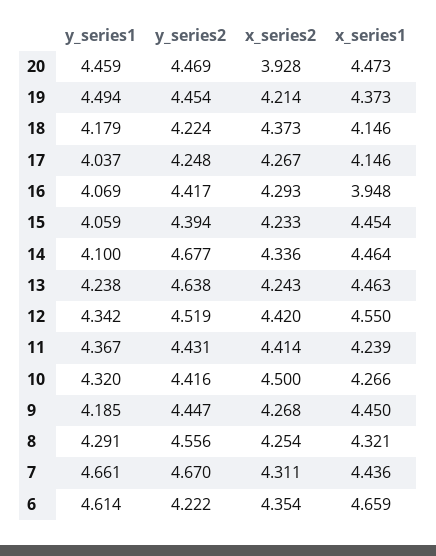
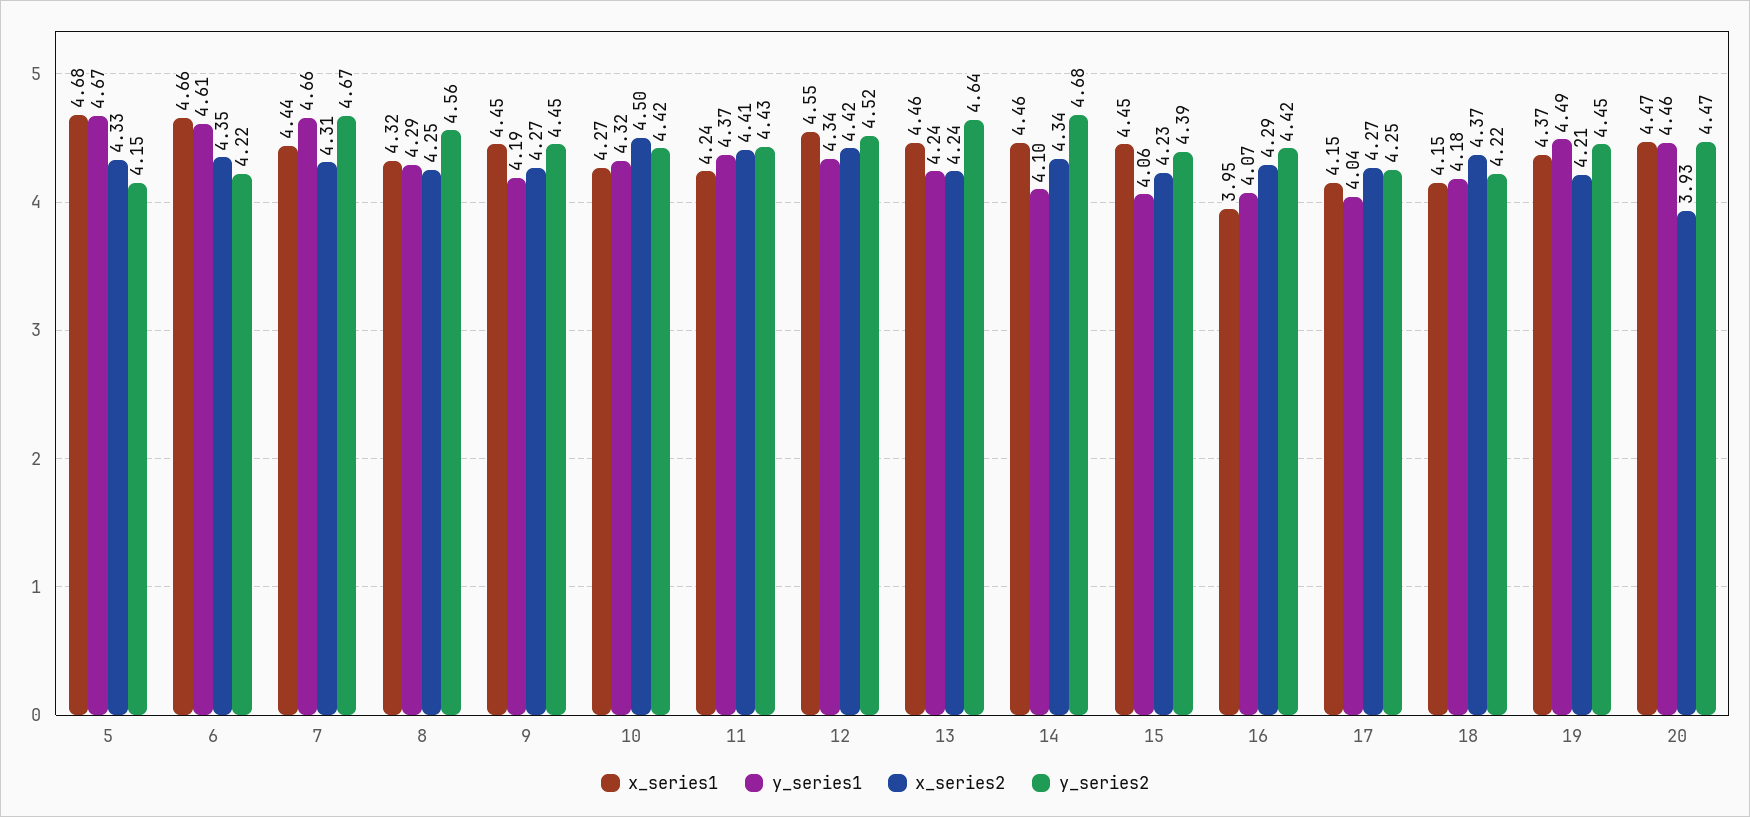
  {
    "y_series1": {
      "20": 4.459,
      "19": 4.494,
      "18": 4.179,
      "17": 4.037,
      "16": 4.069,
      "15": 4.059,
      "14": 4.1,
      "13": 4.238,
      "12": 4.342,
      "11": 4.367,
      "10": 4.32,
      "9": 4.185,
      "8": 4.291,
      "7": 4.661,
-     "6": 4.614
+     "6": 4.614,
+     "5": 4.67
    },
    "y_series2": {
      "20": 4.469,
      "19": 4.454,
      "18": 4.224,
      "17": 4.248,
      "16": 4.417,
      "15": 4.394,
      "14": 4.677,
      "13": 4.638,
      "12": 4.519,
      "11": 4.431,
      "10": 4.416,
      "9": 4.447,
      "8": 4.556,
      "7": 4.67,
-     "6": 4.222
+     "6": 4.222,
+     "5": 4.15
    },
    "x_series2": {
      "20": 3.928,
      "19": 4.214,
      "18": 4.373,
      "17": 4.267,
      "16": 4.293,
      "15": 4.233,
      "14": 4.336,
      "13": 4.243,
      "12": 4.42,
      "11": 4.414,
      "10": 4.5,
      "9": 4.268,
      "8": 4.254,
      "7": 4.311,
-     "6": 4.354
+     "6": 4.354,
+     "5": 4.33
    },
    "x_series1": {
      "20": 4.473,
      "19": 4.373,
      "18": 4.146,
      "17": 4.146,
      "16": 3.948,
      "15": 4.454,
      "14": 4.464,
      "13": 4.463,
      "12": 4.55,
      "11": 4.239,
      "10": 4.266,
      "9": 4.45,
      "8": 4.321,
      "7": 4.436,
-     "6": 4.659
+     "6": 4.659,
+     "5": 4.68
    }
  }

